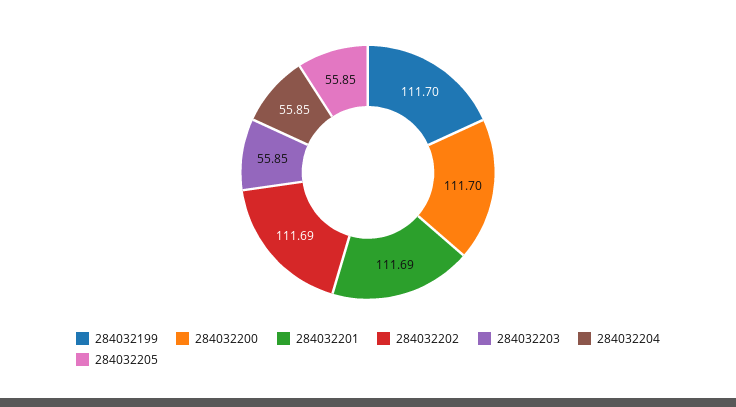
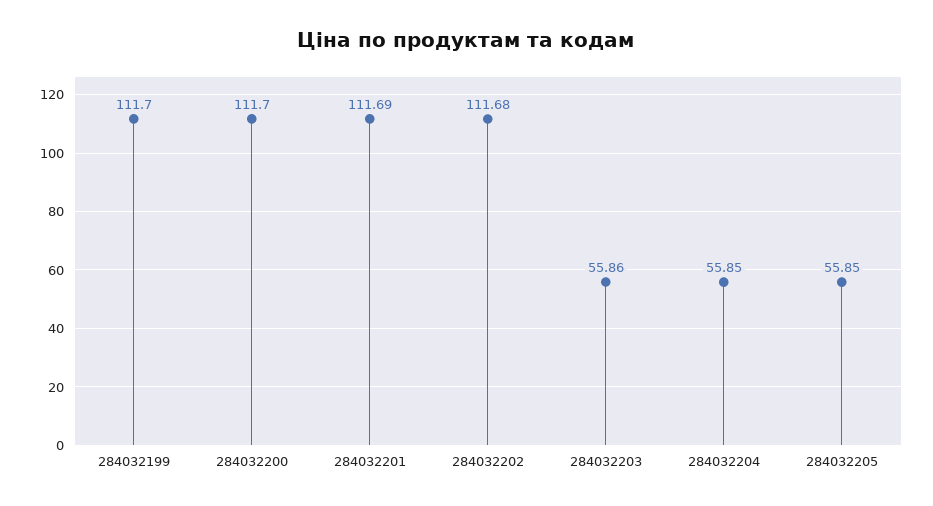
  {
    "284032199": 111.7,
    "284032200": 111.7,
    "284032201": 111.69,
-   "284032202": 111.69,
+   "284032202": 111.68,
-   "284032203": 55.85,
+   "284032203": 55.86,
    "284032204": 55.85,
    "284032205": 55.85
  }

